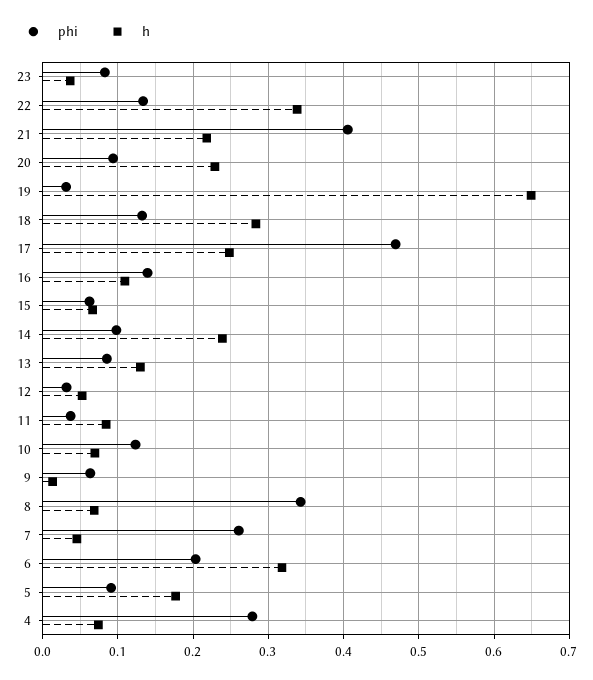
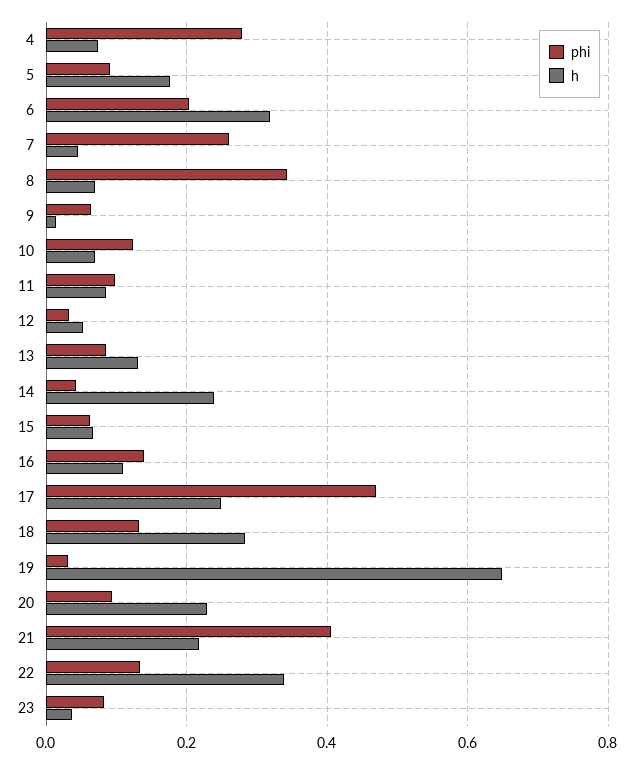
  {
    "phi": {
      "23": 0.08,
      "22": 0.13,
      "21": 0.41,
      "20": 0.09,
      "19": 0.03,
      "18": 0.13,
      "17": 0.47,
      "16": 0.14,
      "15": 0.06,
-     "14": 0.1,
+     "14": 0.04,
      "13": 0.09,
      "12": 0.03,
-     "11": 0.04,
+     "11": 0.1,
      "10": 0.12,
      "9": 0.06,
      "8": 0.34,
      "7": 0.26,
      "6": 0.2,
      "5": 0.09,
      "4": 0.28
    },
    "h": {
      "23": 0.04,
      "22": 0.34,
      "21": 0.22,
      "20": 0.23,
      "19": 0.65,
      "18": 0.28,
      "17": 0.25,
      "16": 0.11,
      "15": 0.07,
      "14": 0.24,
      "13": 0.13,
      "12": 0.05,
      "11": 0.08,
      "10": 0.07,
      "9": 0.01,
      "8": 0.07,
      "7": 0.05,
      "6": 0.32,
      "5": 0.18,
      "4": 0.07
    }
  }

